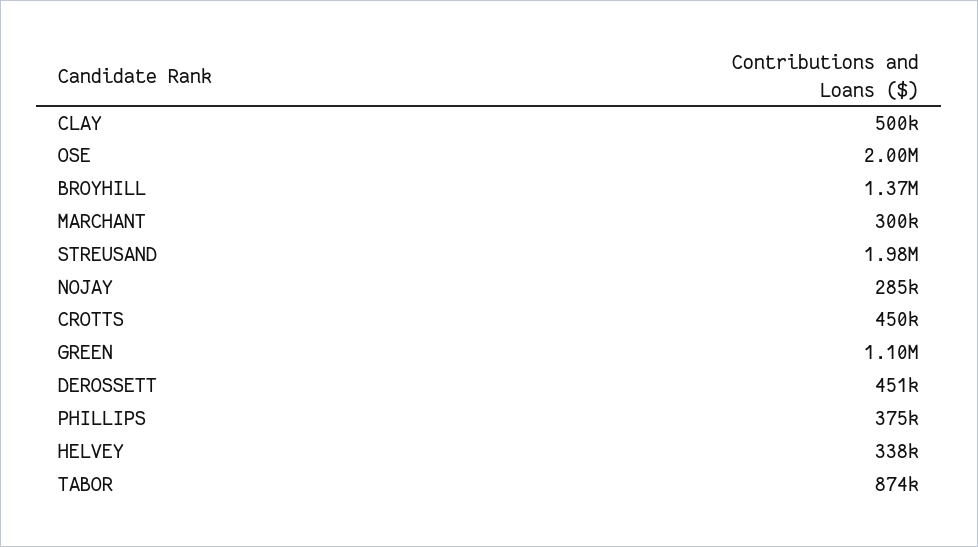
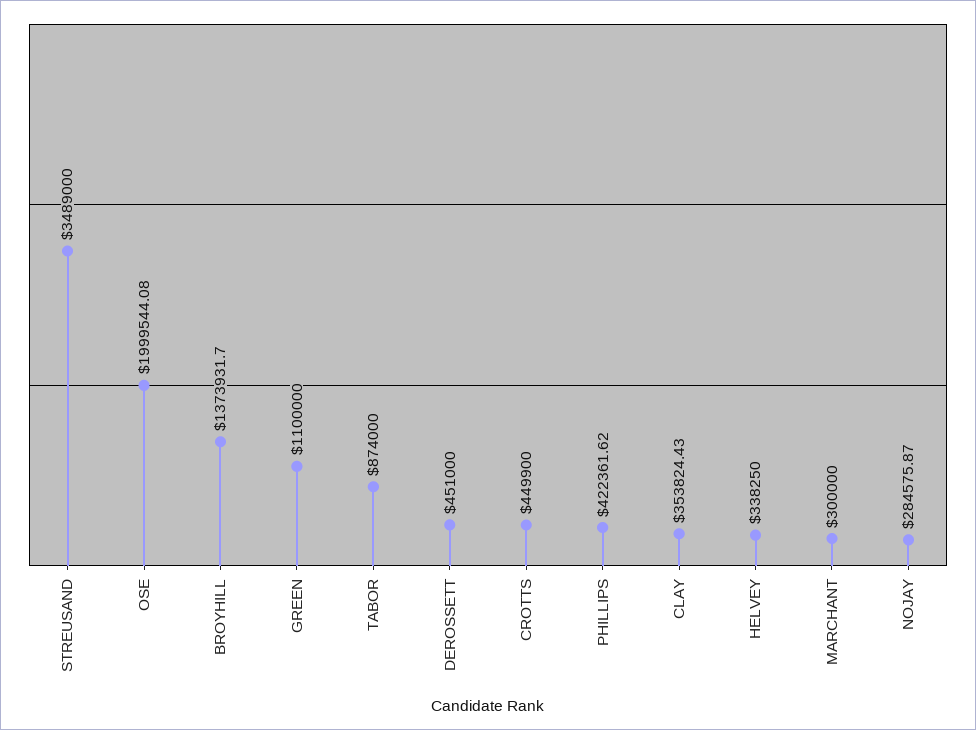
  {
-   "CLAY": 500000,
+   "CLAY": 353824.43,
    "OSE": 1999544.08,
    "BROYHILL": 1373931.7,
    "MARCHANT": 300000,
-   "STREUSAND": 1980000,
+   "STREUSAND": 3489000,
    "NOJAY": 284575.87,
    "CROTTS": 449900,
    "GREEN": 1100000,
    "DEROSSETT": 451000,
-   "PHILLIPS": 375000,
+   "PHILLIPS": 422361.62,
    "HELVEY": 338250,
    "TABOR": 874000
  }

